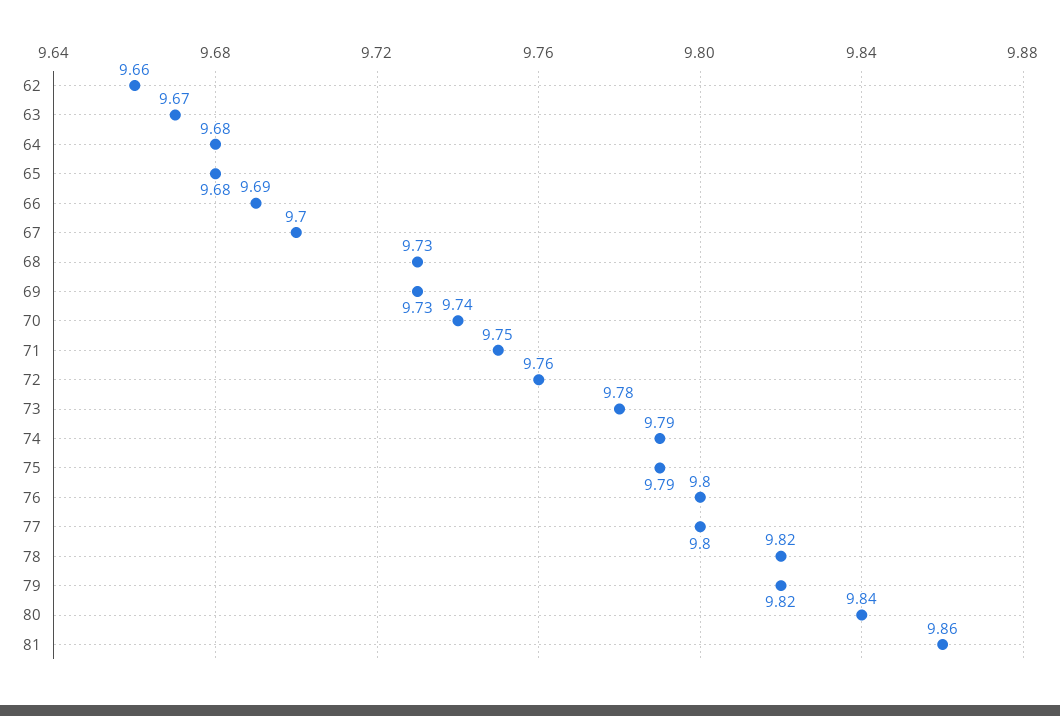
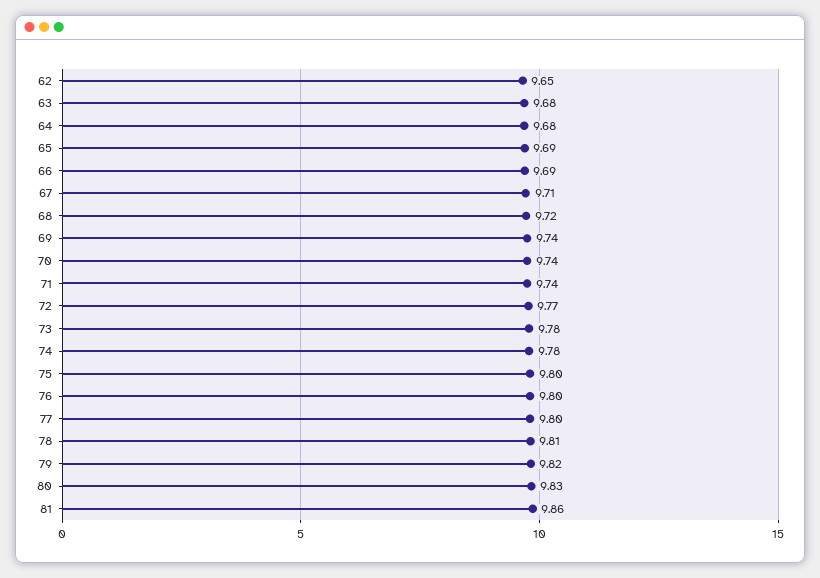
  {
-   "62": 9.66,
+   "62": 9.65,
-   "63": 9.67,
+   "63": 9.68,
    "64": 9.68,
-   "65": 9.68,
+   "65": 9.69,
    "66": 9.69,
-   "67": 9.7,
+   "67": 9.71,
-   "68": 9.73,
+   "68": 9.72,
-   "69": 9.73,
+   "69": 9.74,
    "70": 9.74,
-   "71": 9.75,
+   "71": 9.74,
-   "72": 9.76,
+   "72": 9.77,
    "73": 9.78,
-   "74": 9.79,
+   "74": 9.78,
-   "75": 9.79,
+   "75": 9.8,
    "76": 9.8,
    "77": 9.8,
-   "78": 9.82,
+   "78": 9.81,
    "79": 9.82,
-   "80": 9.84,
+   "80": 9.83,
    "81": 9.86
  }

